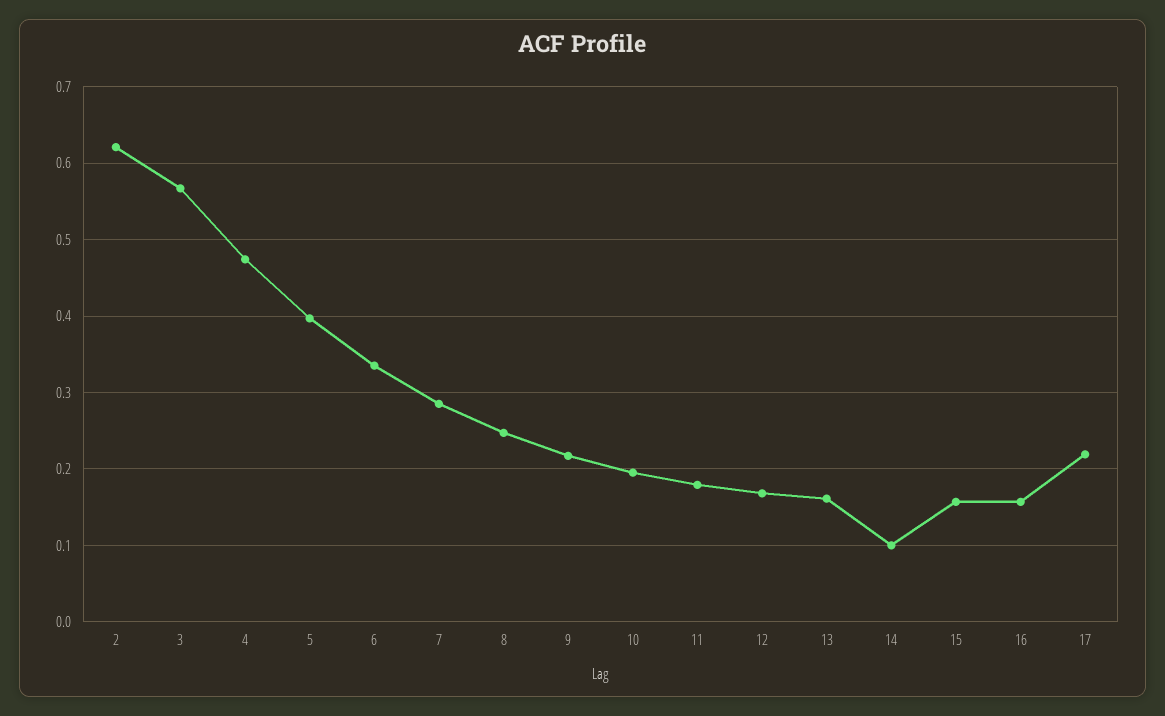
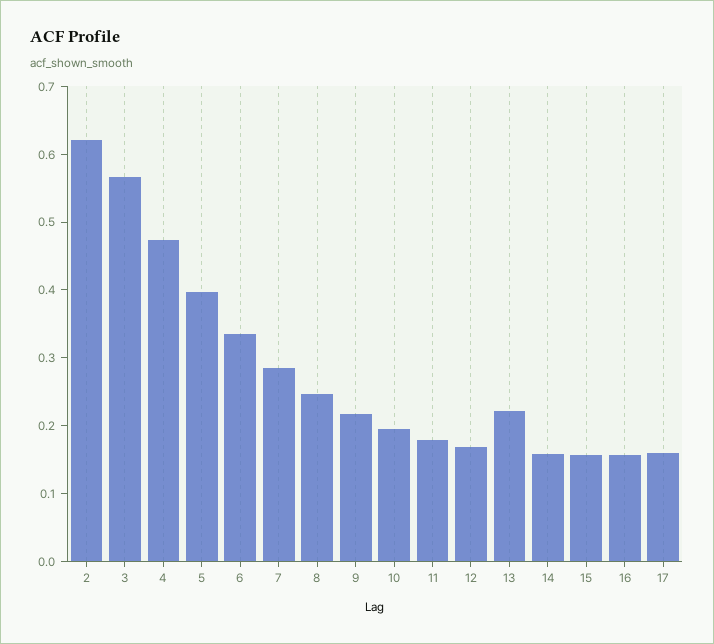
  {
    "2": 0.62,
    "3": 0.57,
    "4": 0.47,
    "5": 0.4,
    "6": 0.34,
    "7": 0.29,
    "8": 0.25,
    "9": 0.22,
    "10": 0.2,
    "11": 0.18,
    "12": 0.17,
-   "13": 0.16,
+   "13": 0.22,
-   "14": 0.1,
+   "14": 0.16,
    "15": 0.16,
    "16": 0.16,
-   "17": 0.22
+   "17": 0.16
  }

